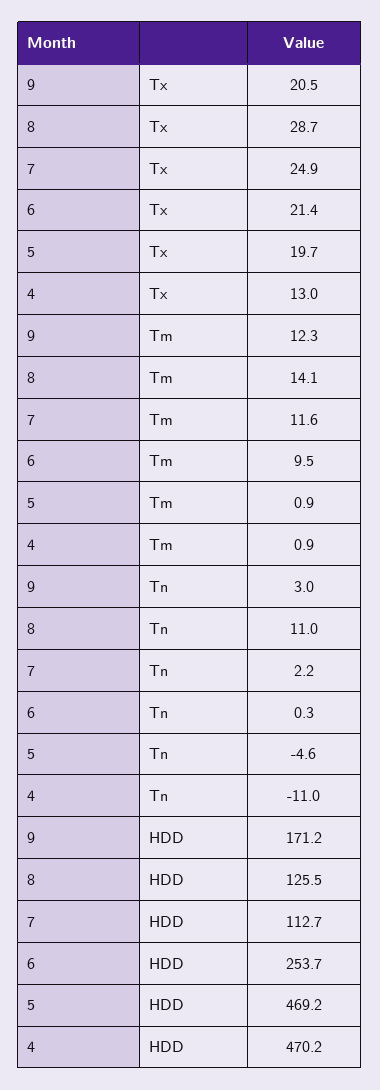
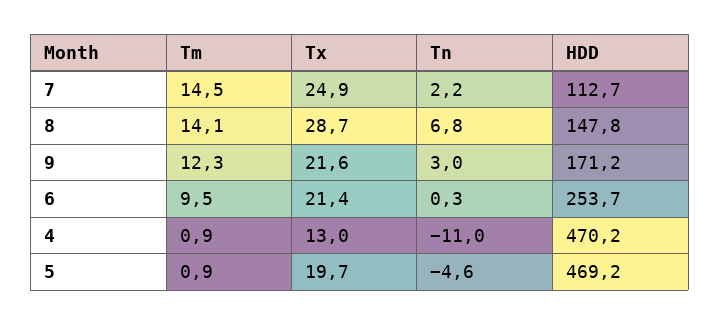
  {
    "9": {
-     "Tx": 20.5,
+     "Tx": 21.6,
      "Tm": 12.3,
      "Tn": 3,
      "HDD": 171.2
    },
    "8": {
      "Tx": 28.7,
      "Tm": 14.1,
-     "Tn": 11,
+     "Tn": 6.8,
-     "HDD": 125.5
+     "HDD": 147.8
    },
    "7": {
      "Tx": 24.9,
-     "Tm": 11.6,
+     "Tm": 14.5,
      "Tn": 2.2,
      "HDD": 112.7
    },
    "6": {
      "Tx": 21.4,
      "Tm": 9.5,
      "Tn": 0.3,
      "HDD": 253.7
    },
    "5": {
      "Tx": 19.7,
      "Tm": 0.9,
      "Tn": -4.6,
      "HDD": 469.2
    },
    "4": {
      "Tx": 13,
      "Tm": 0.9,
      "Tn": -11,
      "HDD": 470.2
    }
  }

